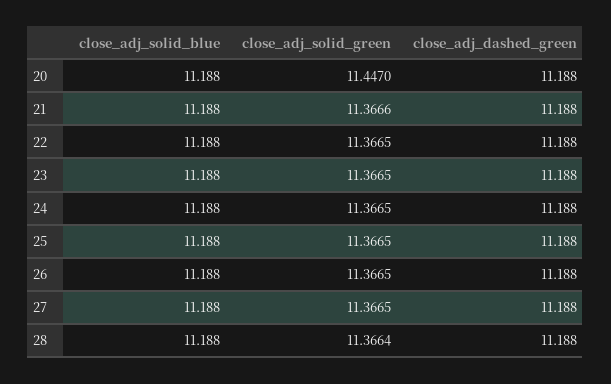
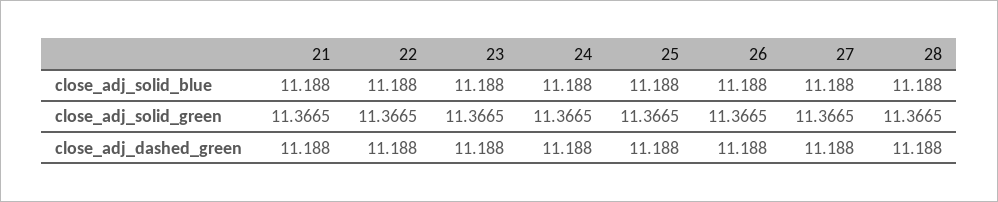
  {
    "close_adj_solid_blue": {
-     "20": 11.188,
      "21": 11.188,
      "22": 11.188,
      "23": 11.188,
      "24": 11.188,
      "25": 11.188,
      "26": 11.188,
      "27": 11.188,
      "28": 11.188
    },
    "close_adj_solid_green": {
-     "20": 11.447,
-     "21": 11.3666,
+     "21": 11.3665,
      "22": 11.3665,
      "23": 11.3665,
      "24": 11.3665,
      "25": 11.3665,
      "26": 11.3665,
      "27": 11.3665,
-     "28": 11.3664
+     "28": 11.3665
    },
    "close_adj_dashed_green": {
-     "20": 11.188,
      "21": 11.188,
      "22": 11.188,
      "23": 11.188,
      "24": 11.188,
      "25": 11.188,
      "26": 11.188,
      "27": 11.188,
      "28": 11.188
    }
  }

